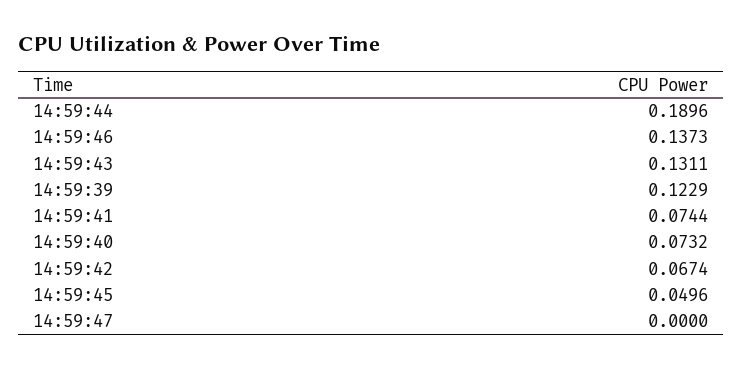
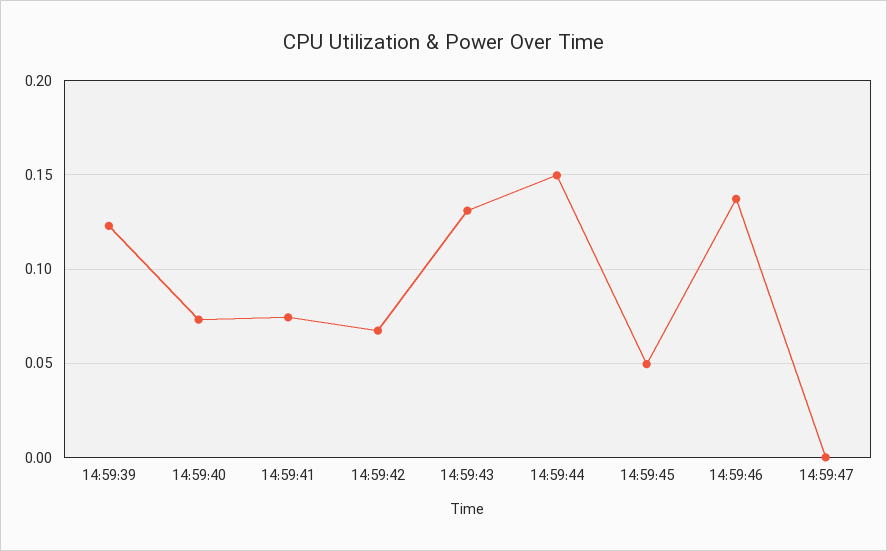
  {
-   "14:59:44": 0.1896,
+   "14:59:44": 0.15,
    "14:59:46": 0.1373,
    "14:59:43": 0.1311,
    "14:59:39": 0.1229,
    "14:59:41": 0.0744,
    "14:59:40": 0.0732,
    "14:59:42": 0.0674,
    "14:59:45": 0.0496,
    "14:59:47": 0
  }

